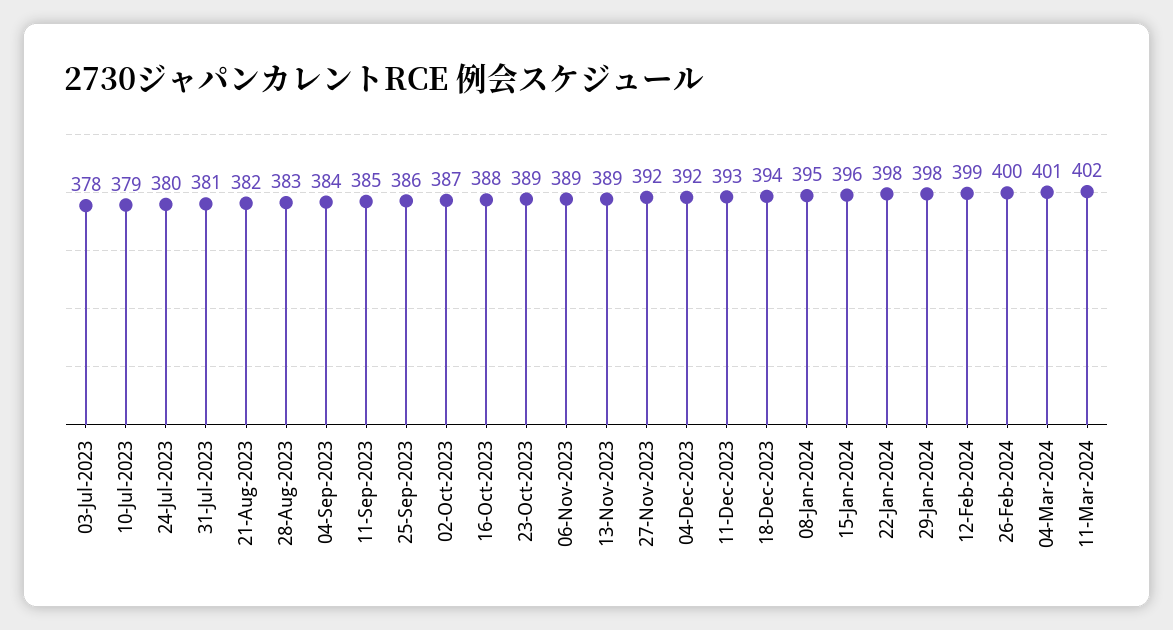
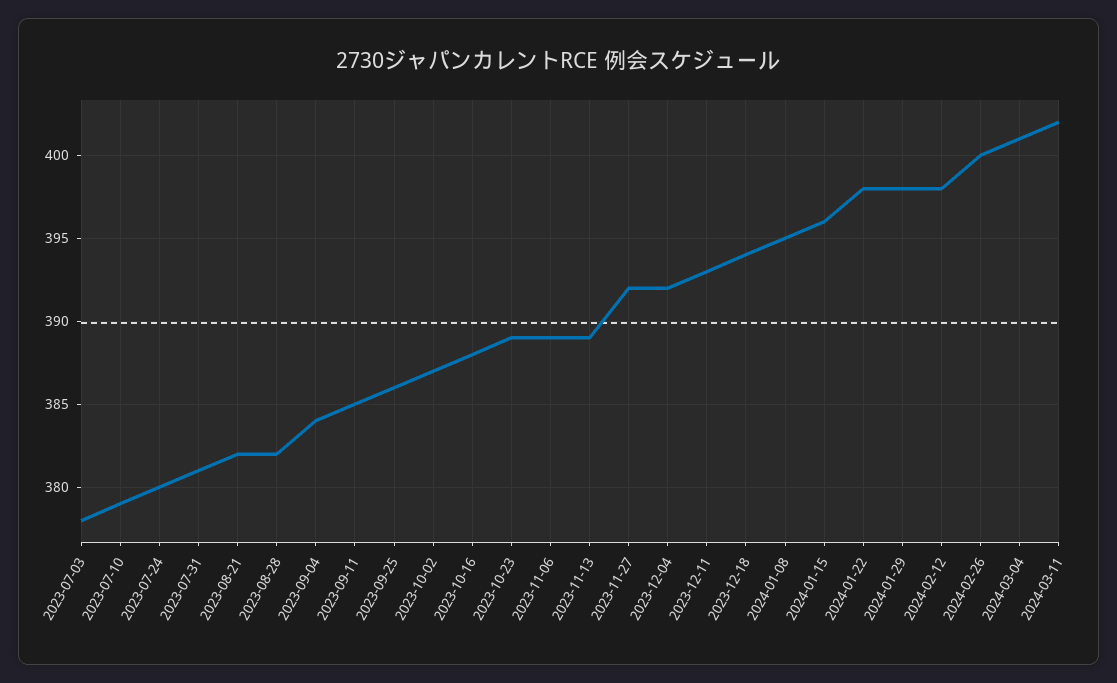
  {
    "03-Jul-2023": 378,
    "10-Jul-2023": 379,
    "24-Jul-2023": 380,
    "31-Jul-2023": 381,
    "21-Aug-2023": 382,
-   "28-Aug-2023": 383,
+   "28-Aug-2023": 382,
    "04-Sep-2023": 384,
    "11-Sep-2023": 385,
    "25-Sep-2023": 386,
    "02-Oct-2023": 387,
    "16-Oct-2023": 388,
    "23-Oct-2023": 389,
    "06-Nov-2023": 389,
    "13-Nov-2023": 389,
    "27-Nov-2023": 392,
    "04-Dec-2023": 392,
    "11-Dec-2023": 393,
    "18-Dec-2023": 394,
    "08-Jan-2024": 395,
    "15-Jan-2024": 396,
    "22-Jan-2024": 398,
    "29-Jan-2024": 398,
-   "12-Feb-2024": 399,
+   "12-Feb-2024": 398,
    "26-Feb-2024": 400,
    "04-Mar-2024": 401,
    "11-Mar-2024": 402
  }

